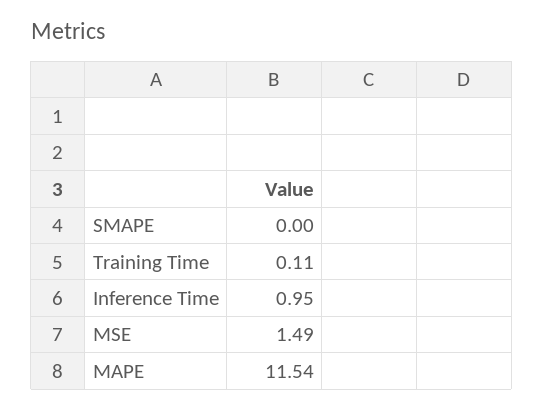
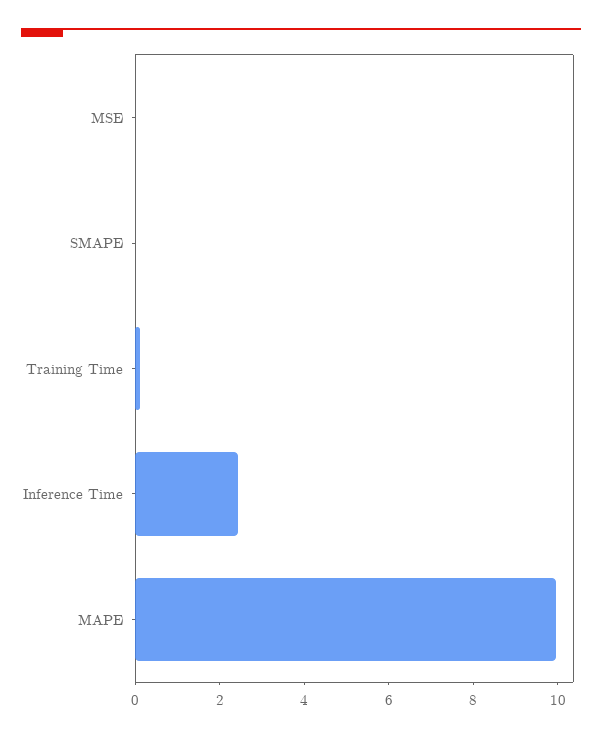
  {
    "SMAPE": 0,
    "Training Time": 0.11,
-   "Inference Time": 0.95,
+   "Inference Time": 2.5,
-   "MSE": 1.49,
+   "MSE": 0,
-   "MAPE": 11.54
+   "MAPE": 10
  }

